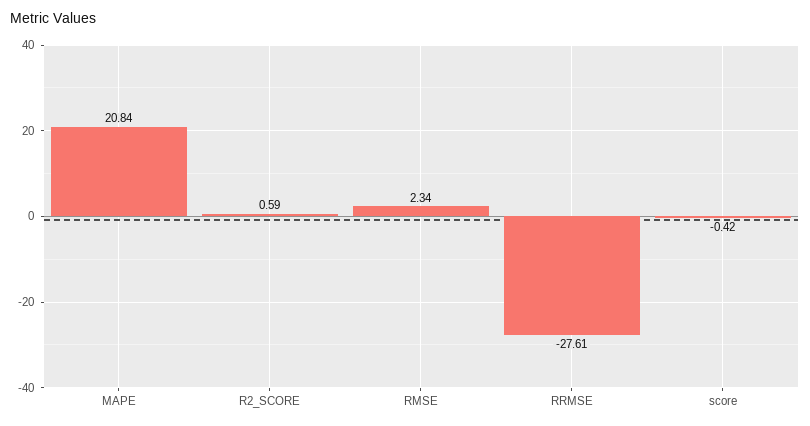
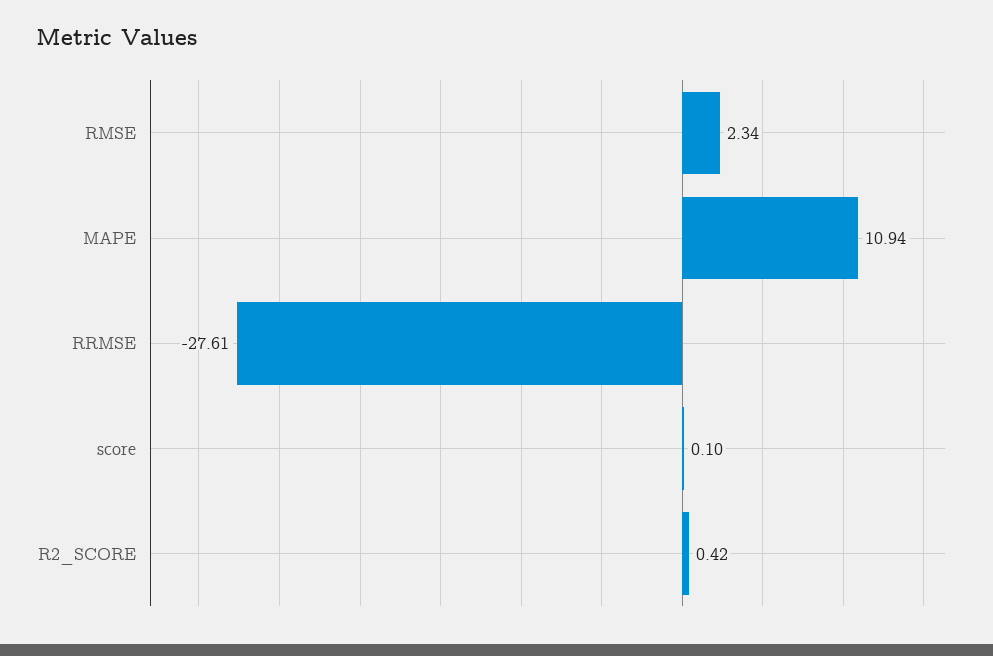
  {
-   "MAPE": 20.84,
+   "MAPE": 10.94,
-   "R2_SCORE": 0.59,
+   "R2_SCORE": 0.42,
    "RMSE": 2.34,
    "RRMSE": -27.61,
-   "score": -0.42
+   "score": 0.1
  }

